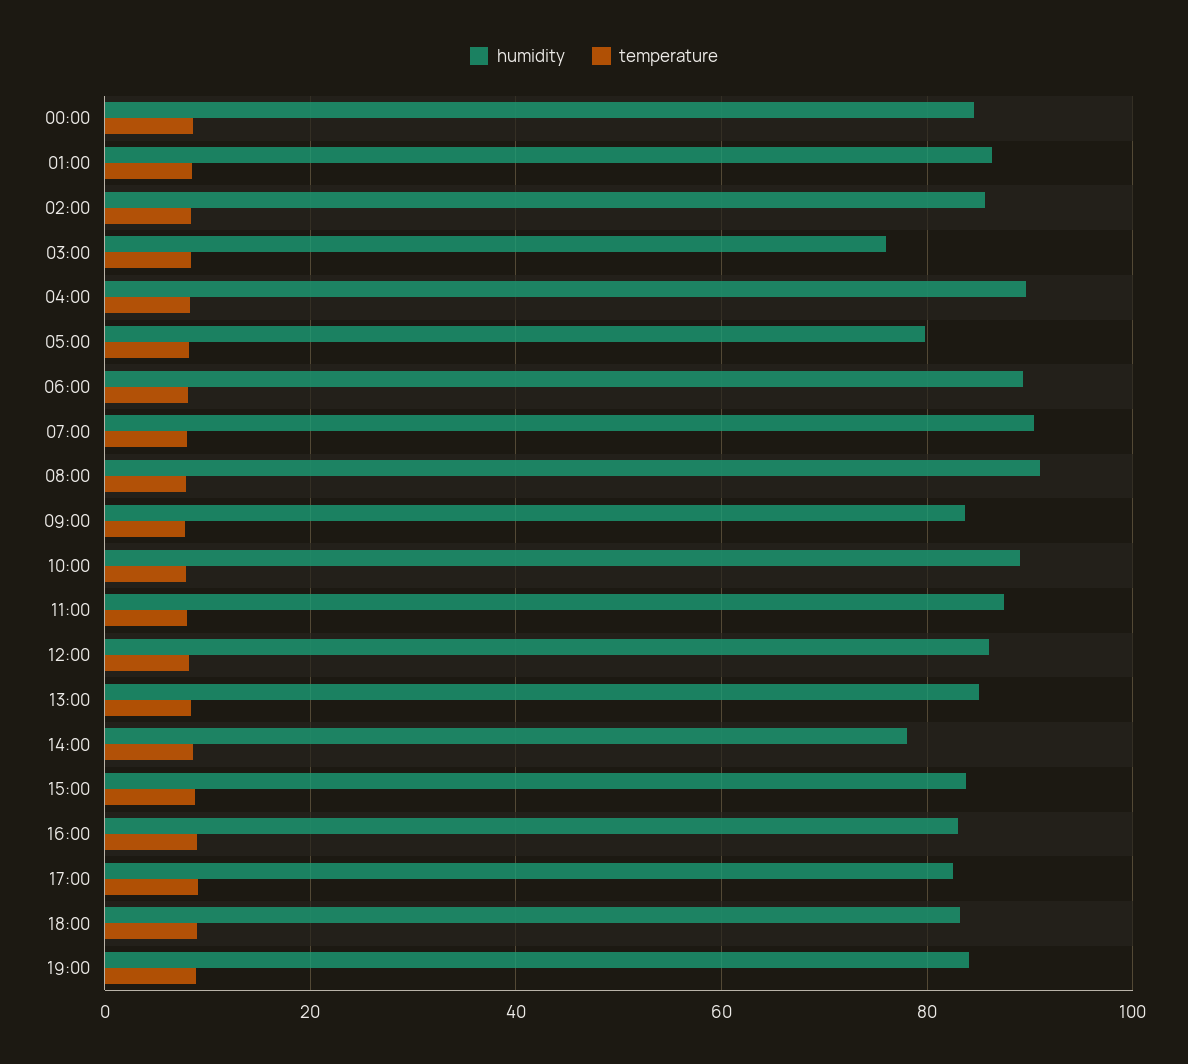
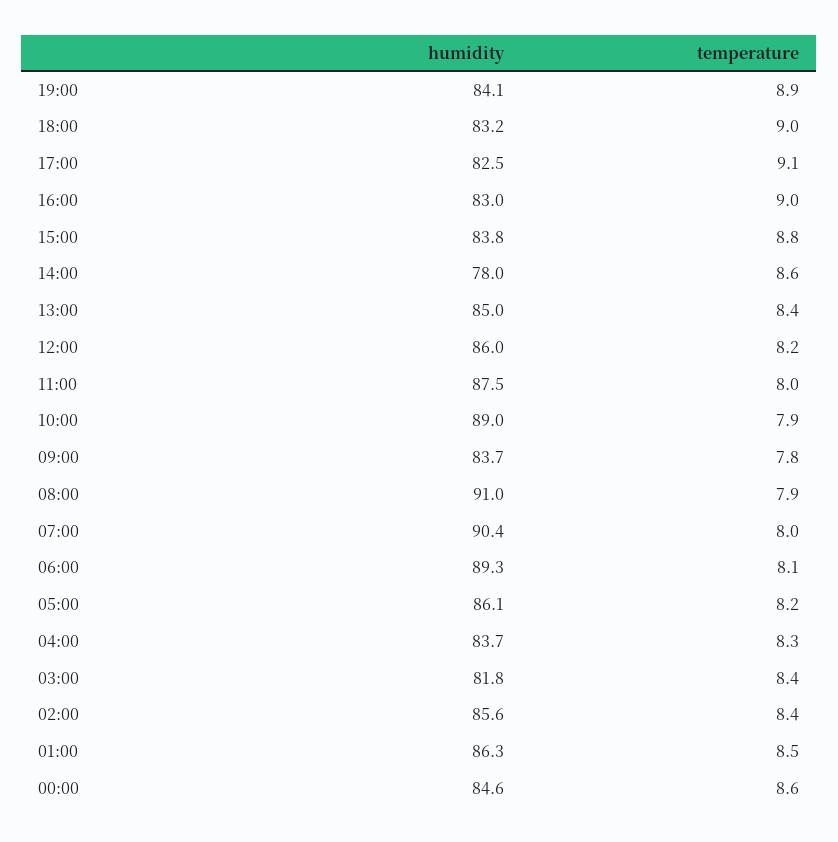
  {
    "humidity": {
      "00:00": 84.6,
      "01:00": 86.3,
      "02:00": 85.6,
-     "03:00": 76,
+     "03:00": 81.8,
-     "04:00": 90,
+     "04:00": 83.7,
-     "05:00": 80,
+     "05:00": 86.1,
      "06:00": 89.3,
      "07:00": 90.4,
      "08:00": 91,
      "09:00": 83.7,
      "10:00": 89,
      "11:00": 87.5,
      "12:00": 86,
      "13:00": 85,
      "14:00": 78,
      "15:00": 83.8,
      "16:00": 83,
      "17:00": 82.5,
      "18:00": 83.2,
      "19:00": 84.1
    },
    "temperature": {
      "00:00": 8.6,
      "01:00": 8.5,
      "02:00": 8.4,
      "03:00": 8.4,
      "04:00": 8.3,
      "05:00": 8.2,
      "06:00": 8.1,
      "07:00": 8,
      "08:00": 7.9,
      "09:00": 7.8,
      "10:00": 7.9,
      "11:00": 8,
      "12:00": 8.2,
      "13:00": 8.4,
      "14:00": 8.6,
      "15:00": 8.8,
      "16:00": 9,
      "17:00": 9.1,
      "18:00": 9,
      "19:00": 8.9
    }
  }

